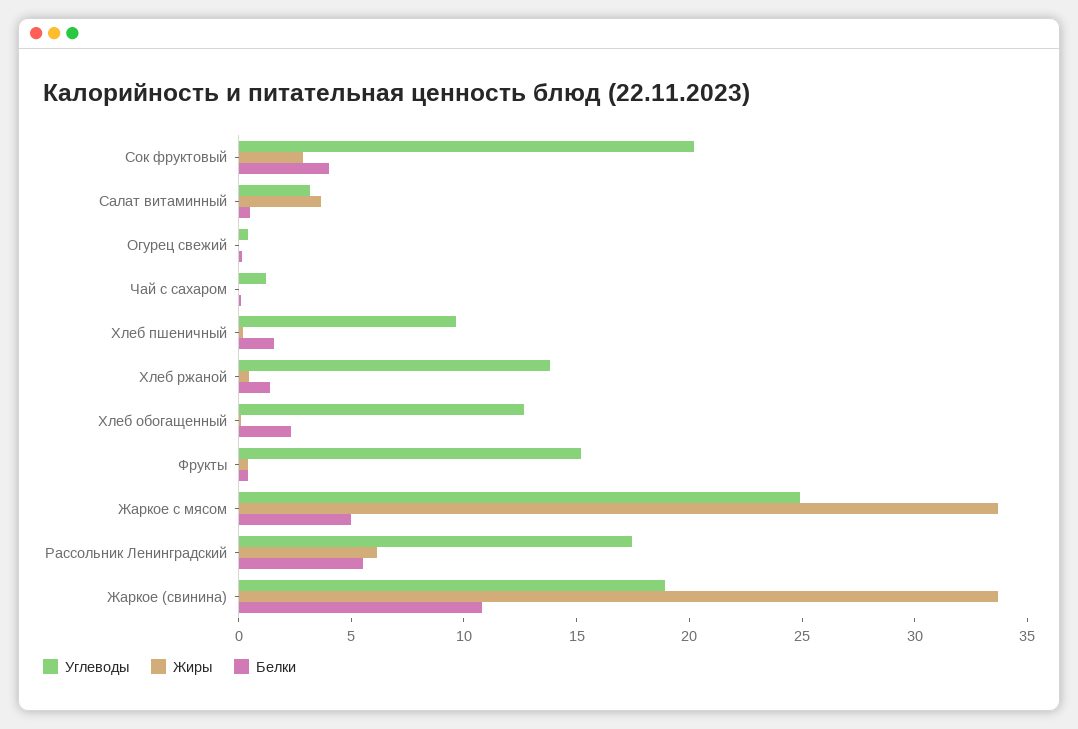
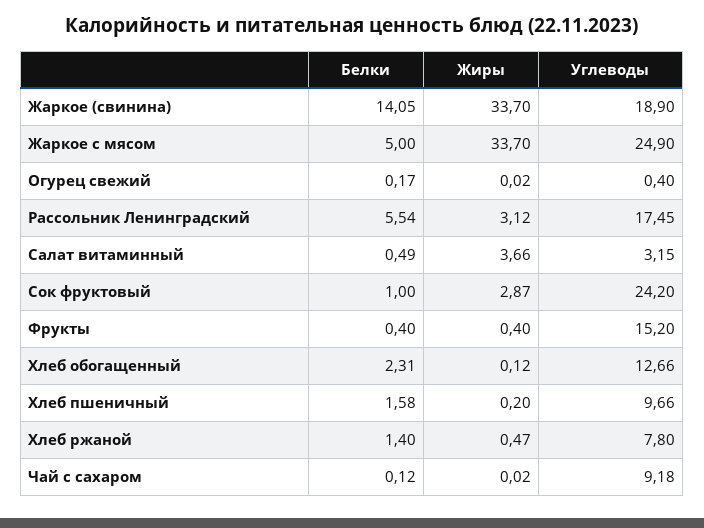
  {
    "Углеводы": {
-     "Сок фруктовый": 20,
+     "Сок фруктовый": 24.2,
      "Салат витаминный": 3.15,
      "Огурец свежий": 0.4,
-     "Чай с сахаром": 1,
+     "Чай с сахаром": 9.18,
      "Хлеб пшеничный": 9.66,
-     "Хлеб ржаной": 14,
+     "Хлеб ржаной": 7.8,
      "Хлеб обогащенный": 12.66,
      "Фрукты": 15.2,
      "Жаркое с мясом": 24.9,
      "Рассольник Ленинградский": 17.45,
      "Жаркое (свинина)": 18.9
    },
    "Жиры": {
      "Сок фруктовый": 2.87,
      "Салат витаминный": 3.66,
      "Огурец свежий": 0.02,
      "Чай с сахаром": 0.02,
      "Хлеб пшеничный": 0.2,
      "Хлеб ржаной": 0.47,
      "Хлеб обогащенный": 0.12,
      "Фрукты": 0.4,
      "Жаркое с мясом": 33.7,
-     "Рассольник Ленинградский": 6,
+     "Рассольник Ленинградский": 3.12,
      "Жаркое (свинина)": 33.7
    },
    "Белки": {
-     "Сок фруктовый": 4,
+     "Сок фруктовый": 1,
      "Салат витаминный": 0.49,
      "Огурец свежий": 0.17,
      "Чай с сахаром": 0.12,
      "Хлеб пшеничный": 1.58,
      "Хлеб ржаной": 1.4,
      "Хлеб обогащенный": 2.31,
      "Фрукты": 0.4,
      "Жаркое с мясом": 5,
      "Рассольник Ленинградский": 5.54,
-     "Жаркое (свинина)": 11
+     "Жаркое (свинина)": 14.05
    }
  }

